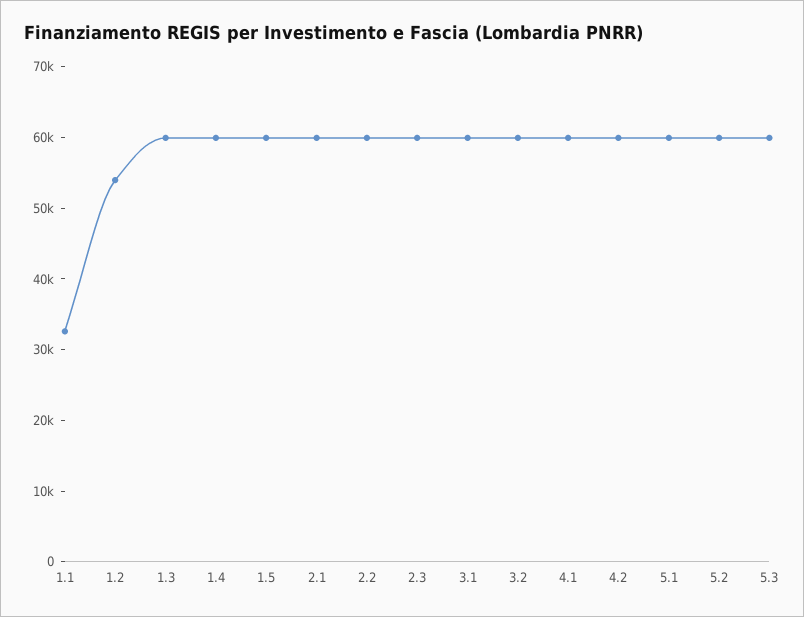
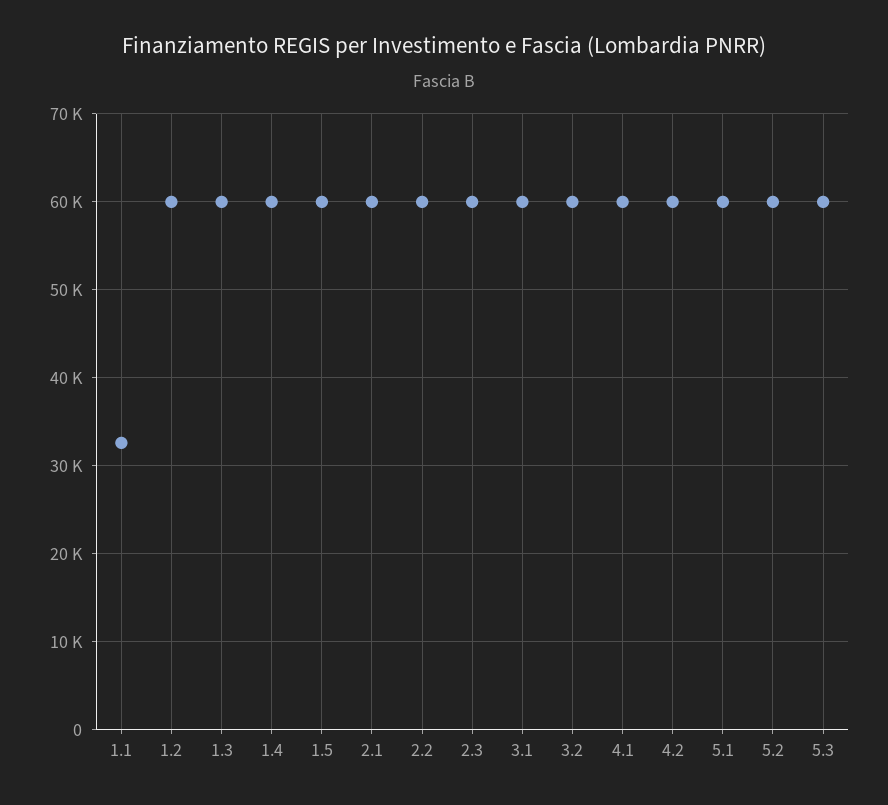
  {
    "1.1": 33000,
-   "1.2": 54000,
+   "1.2": 60000,
    "1.3": 60000,
    "1.4": 60000,
    "1.5": 60000,
    "2.1": 60000,
    "2.2": 60000,
    "2.3": 60000,
    "3.1": 60000,
    "3.2": 60000,
    "4.1": 60000,
    "4.2": 60000,
    "5.1": 60000,
    "5.2": 60000,
    "5.3": 60000
  }

